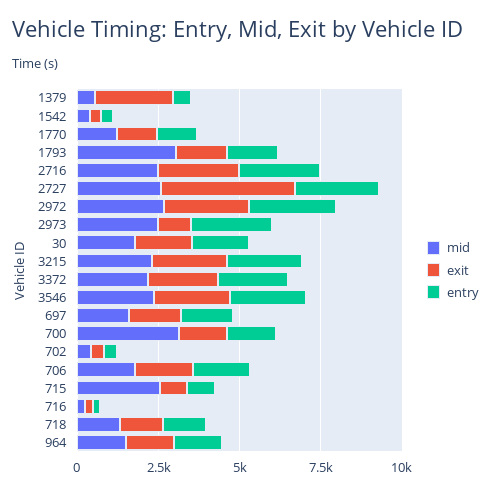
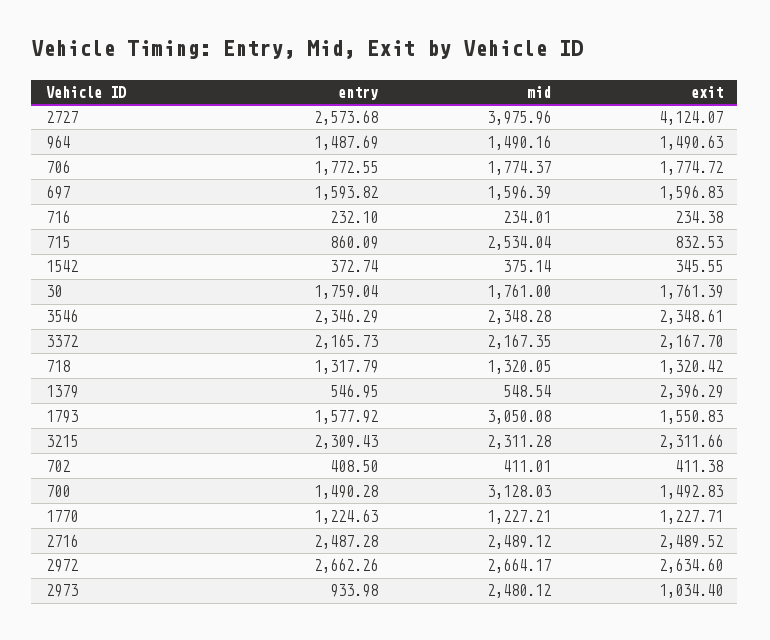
  {
    "mid": {
      "1379": 548.54,
      "1542": 375.14,
      "1770": 1227.21,
      "1793": 3050.08,
      "2716": 2489.12,
-     "2727": 2500,
+     "2727": 3975.96,
      "2972": 2664.17,
      "2973": 2480.12,
      "30": 1761,
      "3215": 2311.28,
      "3372": 2167.35,
      "3546": 2348.28,
      "697": 1596.39,
      "700": 3128.03,
      "702": 411.01,
      "706": 1774.37,
      "715": 2534.04,
      "716": 234.01,
      "718": 1320.05,
      "964": 1490.16
    },
    "exit": {
      "1379": 2396.29,
      "1542": 345.55,
      "1770": 1227.71,
      "1793": 1550.83,
      "2716": 2489.52,
      "2727": 4124.07,
      "2972": 2634.6,
      "2973": 1034.4,
      "30": 1761.39,
      "3215": 2311.66,
      "3372": 2167.7,
      "3546": 2348.61,
      "697": 1596.83,
      "700": 1492.83,
      "702": 411.38,
      "706": 1774.72,
      "715": 832.53,
      "716": 234.38,
      "718": 1320.42,
      "964": 1490.63
    },
    "entry": {
      "1379": 546.95,
      "1542": 372.74,
      "1770": 1224.63,
      "1793": 1577.92,
      "2716": 2487.28,
      "2727": 2573.68,
      "2972": 2662.26,
-     "2973": 2500,
+     "2973": 933.98,
      "30": 1759.04,
      "3215": 2309.43,
      "3372": 2165.73,
      "3546": 2346.29,
      "697": 1593.82,
      "700": 1490.28,
      "702": 408.5,
      "706": 1772.55,
      "715": 860.09,
      "716": 232.1,
      "718": 1317.79,
      "964": 1487.69
    }
  }

